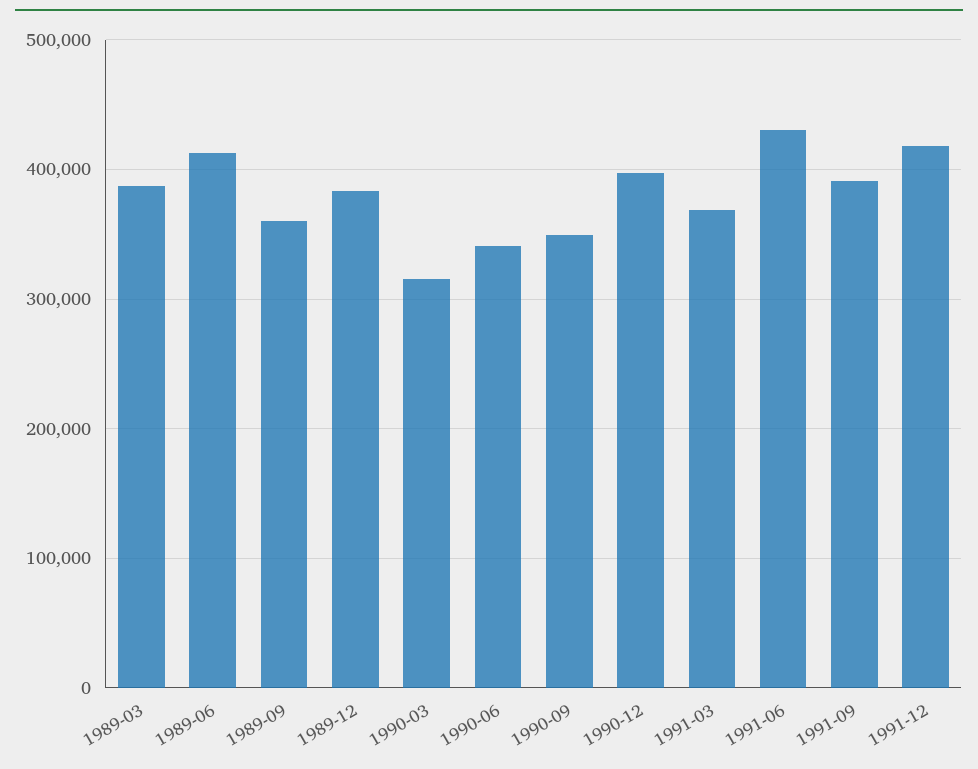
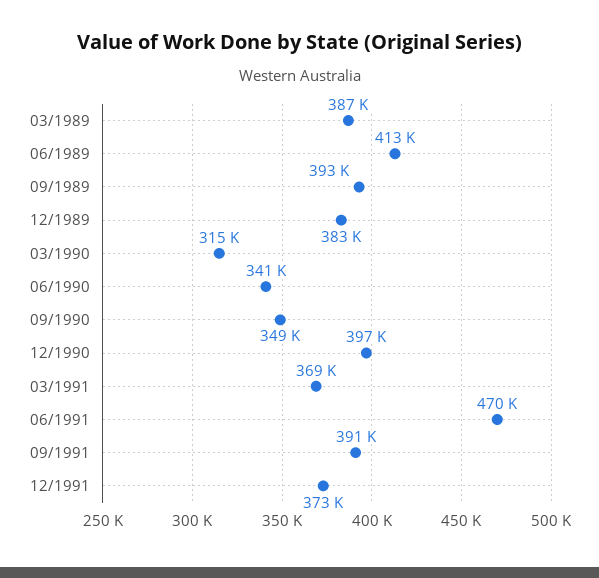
  {
    "1989-03": 387000,
    "1989-06": 413000,
-   "1989-09": 360000,
+   "1989-09": 393000,
    "1989-12": 383000,
    "1990-03": 315000,
    "1990-06": 341000,
    "1990-09": 349000,
    "1990-12": 397000,
    "1991-03": 369000,
-   "1991-06": 430000,
+   "1991-06": 470000,
    "1991-09": 391000,
-   "1991-12": 420000
+   "1991-12": 373000
  }

